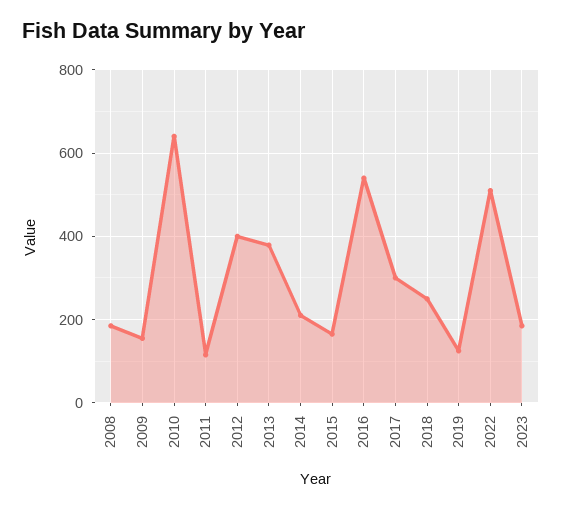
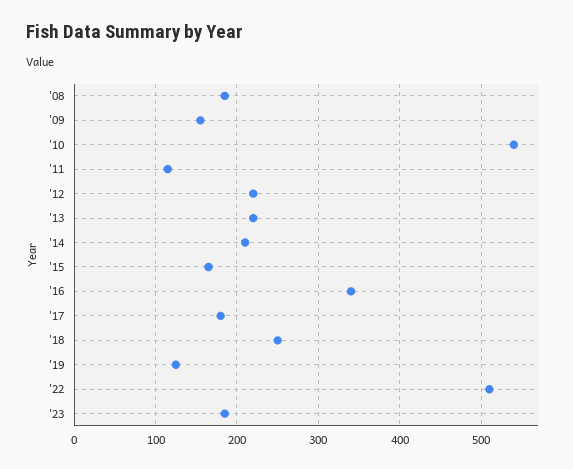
  {
    "2008": 190,
    "2009": 160,
-   "2010": 640,
+   "2010": 540,
    "2011": 120,
-   "2012": 400,
+   "2012": 220,
-   "2013": 380,
+   "2013": 220,
    "2014": 210,
    "2015": 170,
-   "2016": 540,
+   "2016": 340,
-   "2017": 300,
+   "2017": 180,
    "2018": 250,
    "2019": 130,
    "2022": 510,
    "2023": 190
  }

